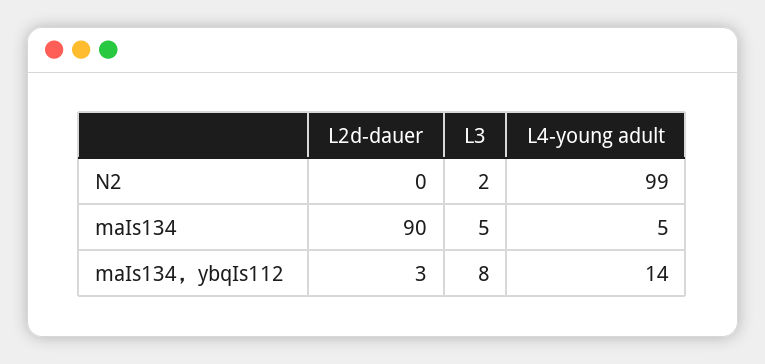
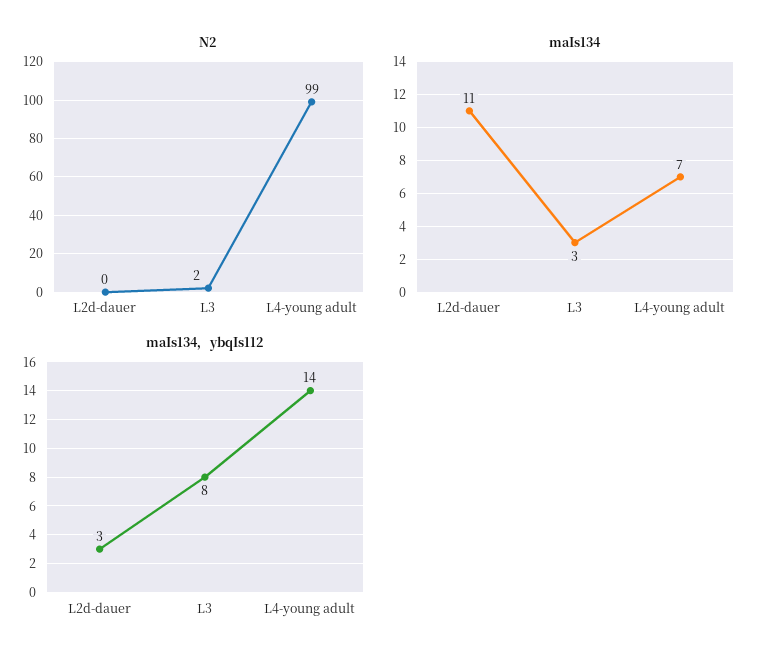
  {
    "N2": {
      "L2d-dauer": 0,
      "L3": 2,
      "L4-young adult": 99
    },
    "maIs134": {
-     "L2d-dauer": 90,
+     "L2d-dauer": 11,
-     "L3": 5,
+     "L3": 3,
-     "L4-young adult": 5
+     "L4-young adult": 7
    },
    "maIs134，ybqIs112": {
      "L2d-dauer": 3,
      "L3": 8,
      "L4-young adult": 14
    }
  }

